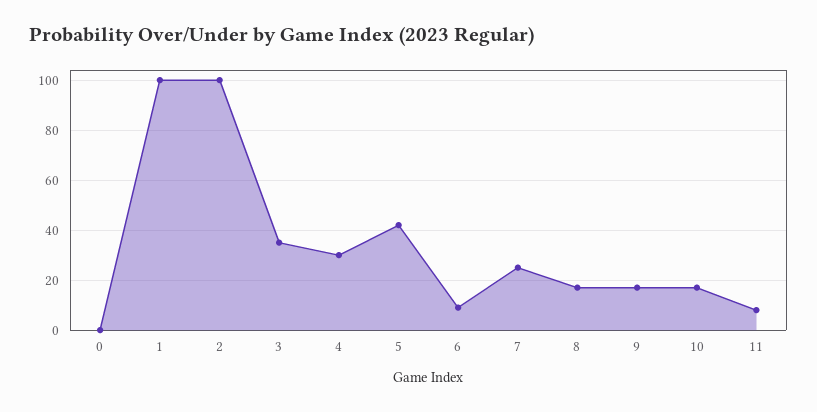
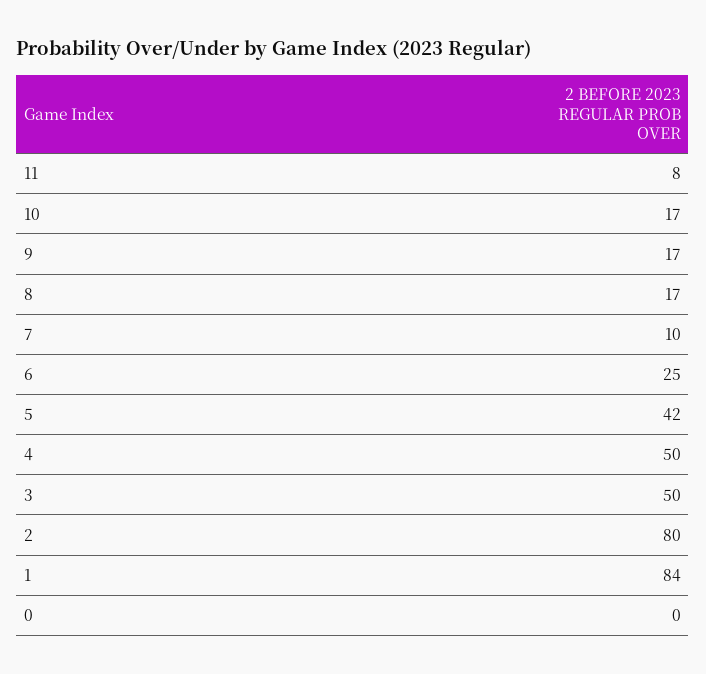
  {
    "0": 0,
-   "1": 100,
+   "1": 84,
-   "2": 100,
+   "2": 80,
-   "3": 35,
+   "3": 50,
-   "4": 30,
+   "4": 50,
    "5": 42,
-   "6": 10,
+   "6": 25,
-   "7": 25,
+   "7": 10,
    "8": 17,
    "9": 17,
    "10": 17,
    "11": 8
  }

